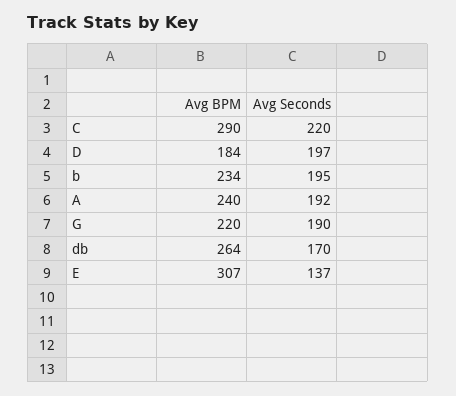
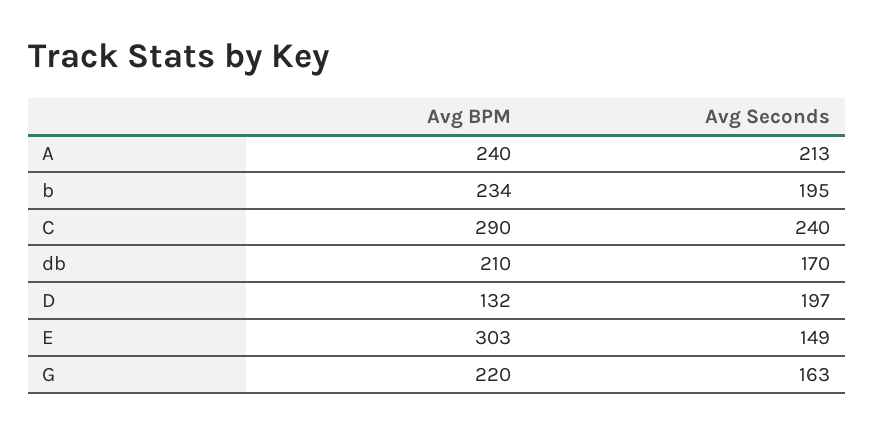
  {
    "Avg BPM": {
      "C": 290,
-     "D": 184,
+     "D": 132,
      "b": 234,
      "A": 240,
      "G": 220,
-     "db": 264,
+     "db": 210,
-     "E": 307
+     "E": 303
    },
    "Avg Seconds": {
-     "C": 220,
+     "C": 240,
      "D": 197,
      "b": 195,
-     "A": 192,
+     "A": 213,
-     "G": 190,
+     "G": 163,
      "db": 170,
-     "E": 137
+     "E": 149
    }
  }

